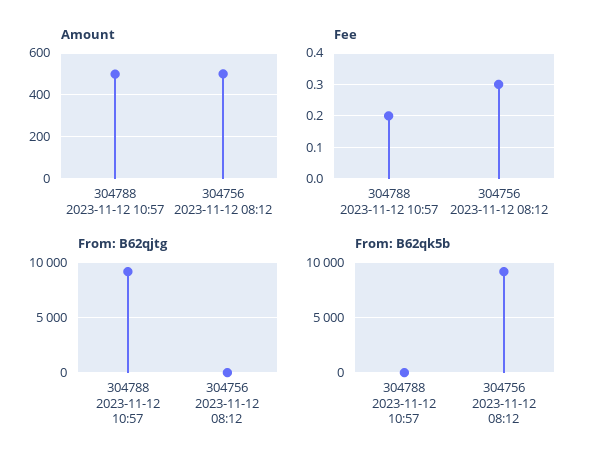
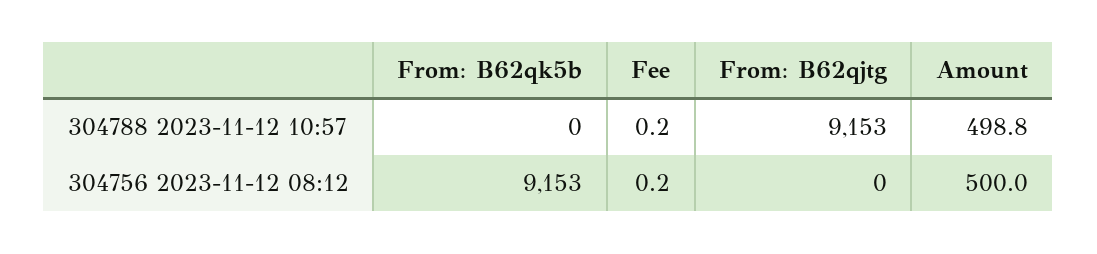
  {
    "Amount": {
      "304788 2023-11-12 10:57": 498.8,
      "304756 2023-11-12 08:12": 500
    },
    "Fee": {
      "304788 2023-11-12 10:57": 0.2,
-     "304756 2023-11-12 08:12": 0.3
+     "304756 2023-11-12 08:12": 0.2
    },
    "From: B62qjtg": {
      "304788 2023-11-12 10:57": 9153,
      "304756 2023-11-12 08:12": 0
    },
    "From: B62qk5b": {
      "304788 2023-11-12 10:57": 0,
      "304756 2023-11-12 08:12": 9153
    }
  }

